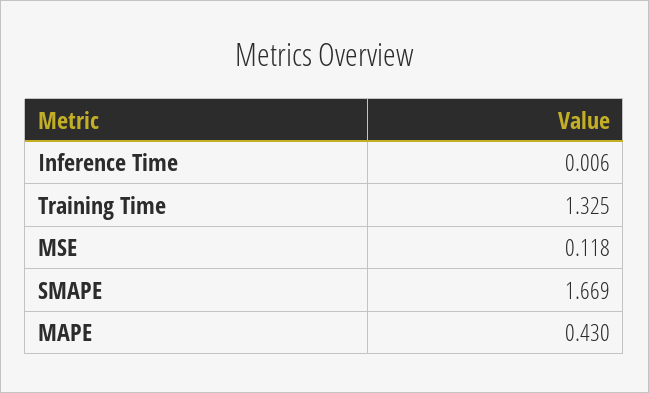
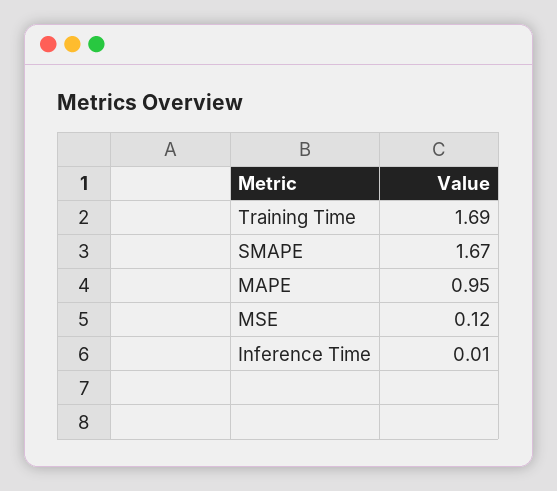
  {
    "Inference Time": 0.006,
-   "Training Time": 1.325,
+   "Training Time": 1.69,
    "MSE": 0.118,
    "SMAPE": 1.669,
-   "MAPE": 0.43
+   "MAPE": 0.95
  }

